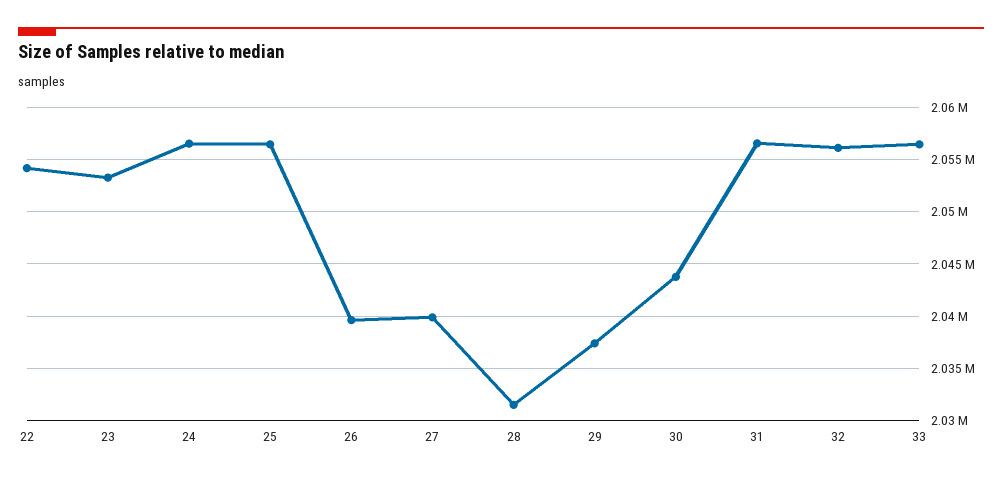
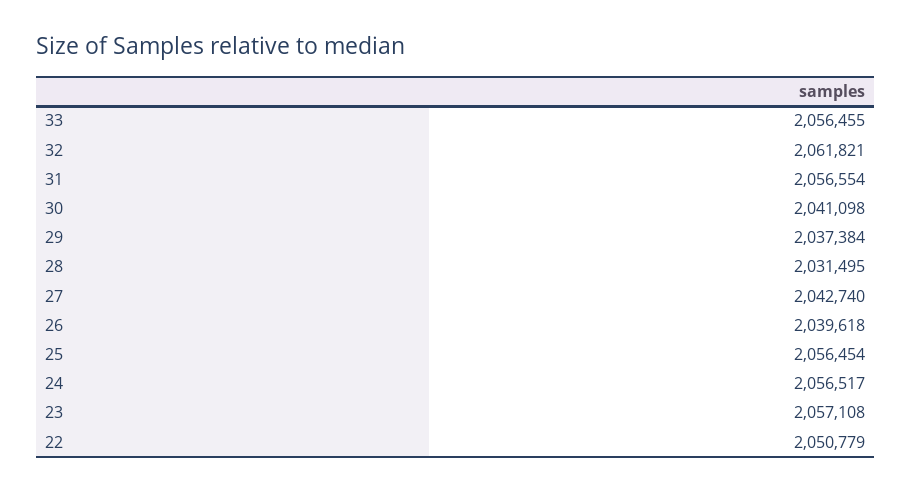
  {
-   "22": 2054000,
+   "22": 2050779,
-   "23": 2053000,
+   "23": 2057108,
    "24": 2056517,
    "25": 2056454,
    "26": 2039618,
-   "27": 2040000,
+   "27": 2042740,
    "28": 2031495,
    "29": 2037384,
-   "30": 2044000,
+   "30": 2041098,
    "31": 2056554,
-   "32": 2056000,
+   "32": 2061821,
    "33": 2056455
  }

